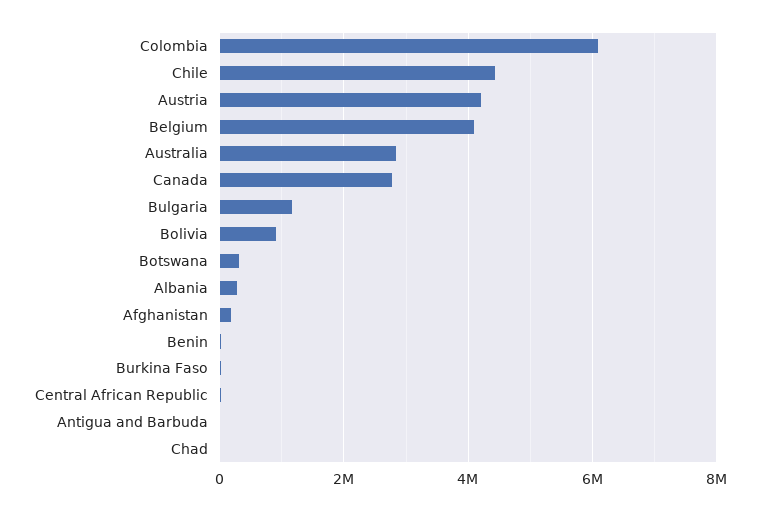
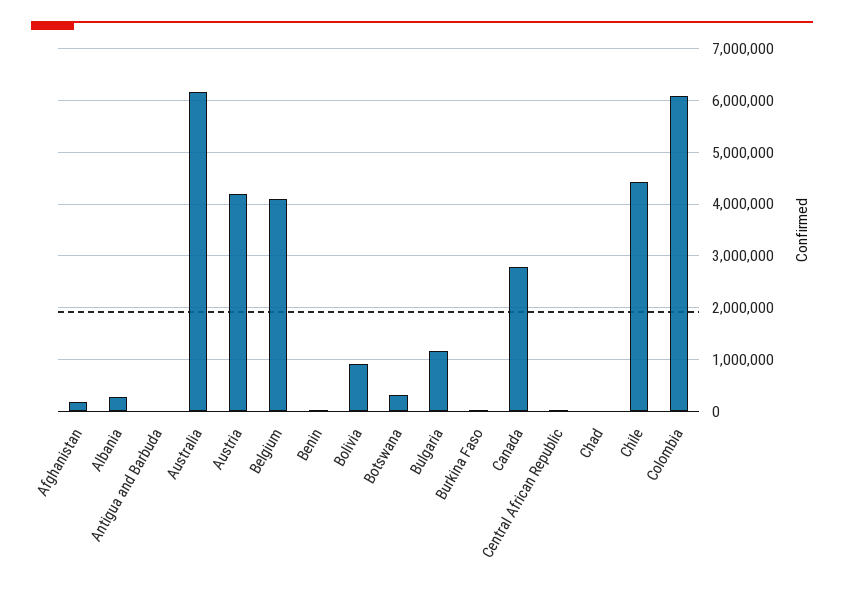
  {
    "Colombia": 6000000,
    "Chile": 4400000,
    "Austria": 4200000,
    "Belgium": 4000000,
-   "Australia": 2800000,
+   "Australia": 6200000,
    "Canada": 2800000,
    "Bulgaria": 1200000,
    "Bolivia": 1000000,
    "Botswana": 400000,
    "Albania": 200000,
    "Afghanistan": 200000,
    "Benin": 0,
    "Burkina Faso": 0,
    "Central African Republic": 0,
    "Antigua and Barbuda": 0,
    "Chad": 0
  }

